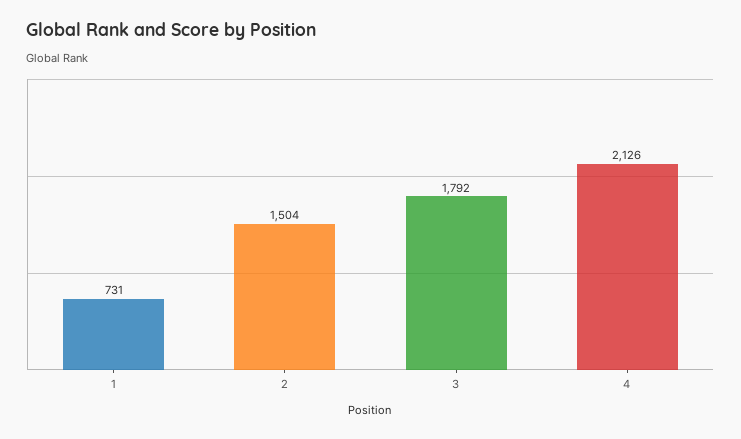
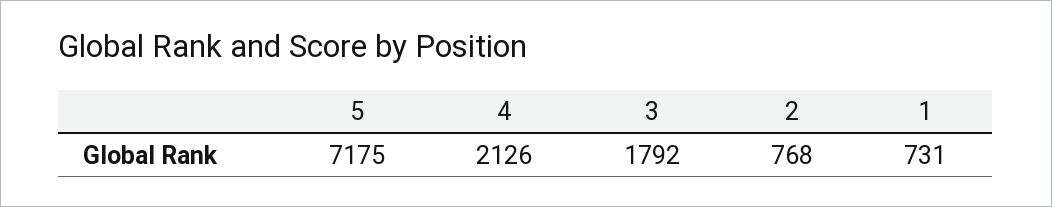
  {
    "1": 731,
-   "2": 1504,
+   "2": 768,
    "3": 1792,
-   "4": 2126
+   "4": 2126,
+   "5": 7175
  }

